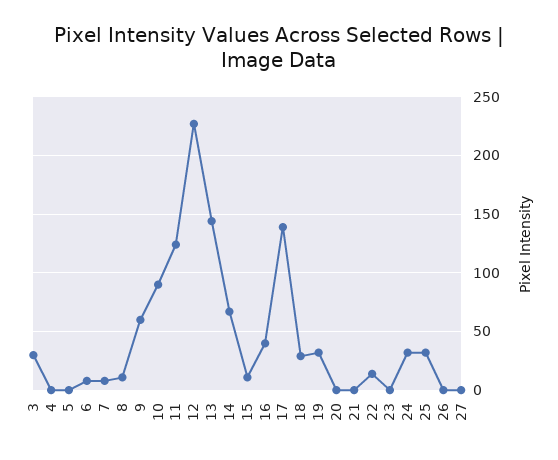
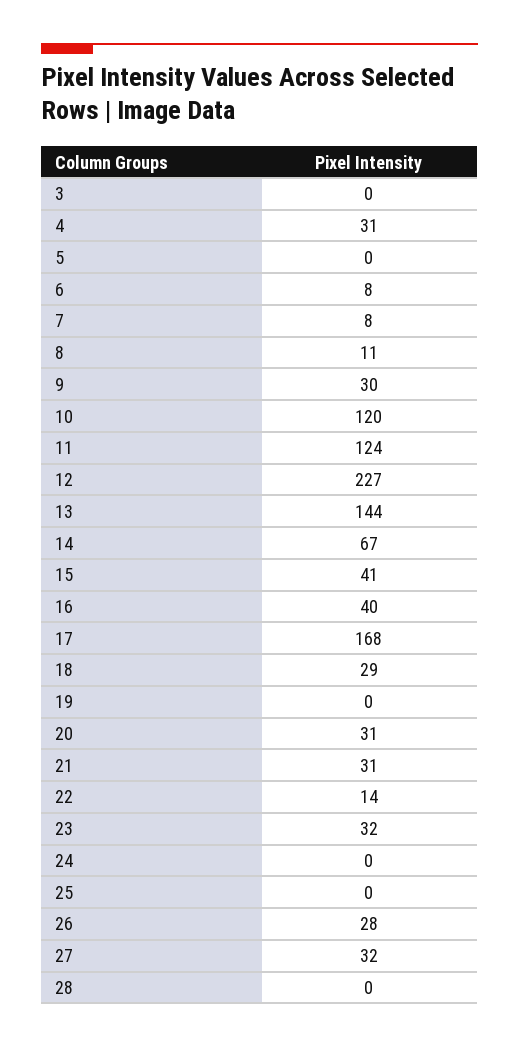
  {
-   "3": 30,
+   "3": 0,
-   "4": 0,
+   "4": 31,
    "5": 0,
    "6": 8,
    "7": 8,
    "8": 11,
-   "9": 60,
+   "9": 30,
-   "10": 90,
+   "10": 120,
    "11": 124,
    "12": 227,
    "13": 144,
    "14": 67,
-   "15": 10,
+   "15": 41,
    "16": 40,
-   "17": 140,
+   "17": 168,
    "18": 29,
-   "19": 30,
+   "19": 0,
-   "20": 0,
+   "20": 31,
-   "21": 0,
+   "21": 31,
    "22": 14,
-   "23": 0,
+   "23": 32,
-   "24": 30,
+   "24": 0,
-   "25": 30,
+   "25": 0,
-   "26": 0,
+   "26": 28,
-   "27": 0
+   "27": 32,
+   "28": 0
  }

